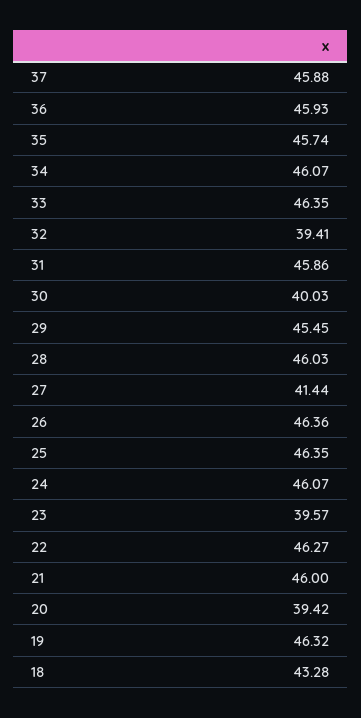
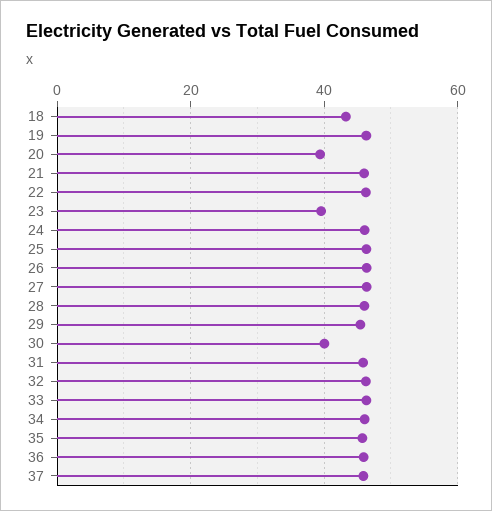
  {
    "37": 45.88,
    "36": 45.93,
    "35": 45.74,
    "34": 46.07,
    "33": 46.35,
-   "32": 39.41,
+   "32": 46,
    "31": 45.86,
    "30": 40.03,
    "29": 45.45,
    "28": 46.03,
-   "27": 41.44,
+   "27": 46,
    "26": 46.36,
    "25": 46.35,
    "24": 46.07,
    "23": 39.57,
    "22": 46.27,
    "21": 46,
    "20": 39.42,
    "19": 46.32,
    "18": 43.28
  }

